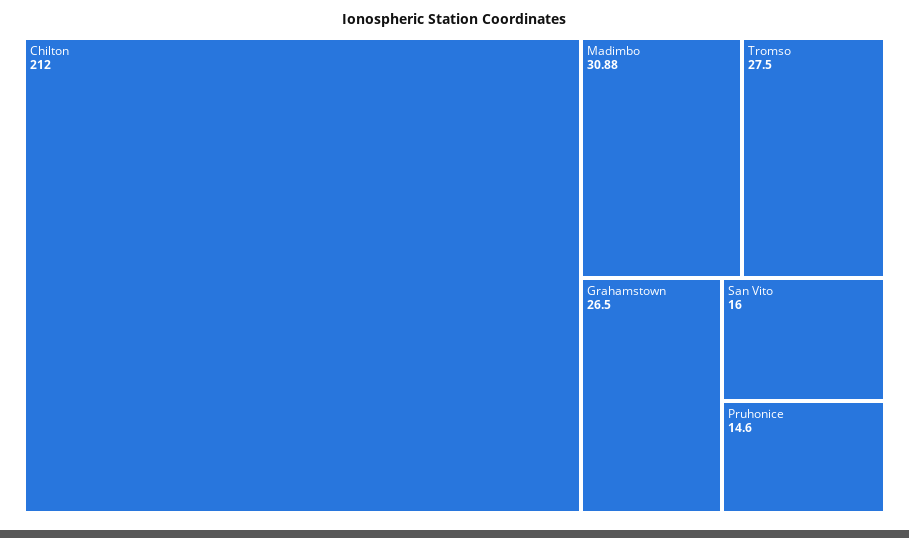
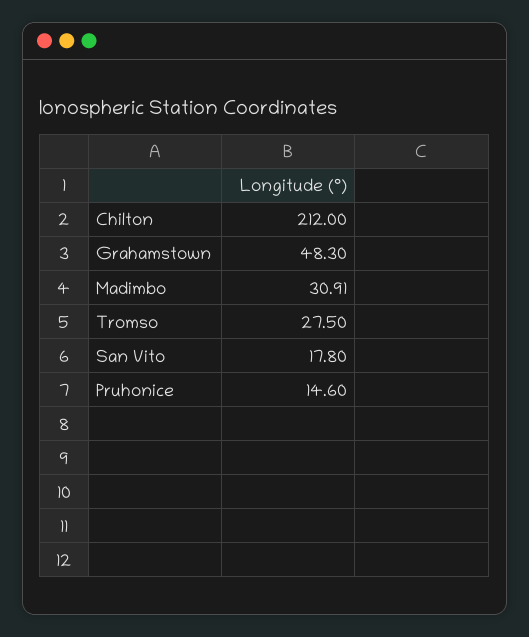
  {
    "Chilton": 212,
-   "Madimbo": 30.88,
+   "Madimbo": 30.91,
    "Tromso": 27.5,
-   "Grahamstown": 26.5,
+   "Grahamstown": 48.3,
-   "San Vito": 16,
+   "San Vito": 17.8,
    "Pruhonice": 14.6
  }

